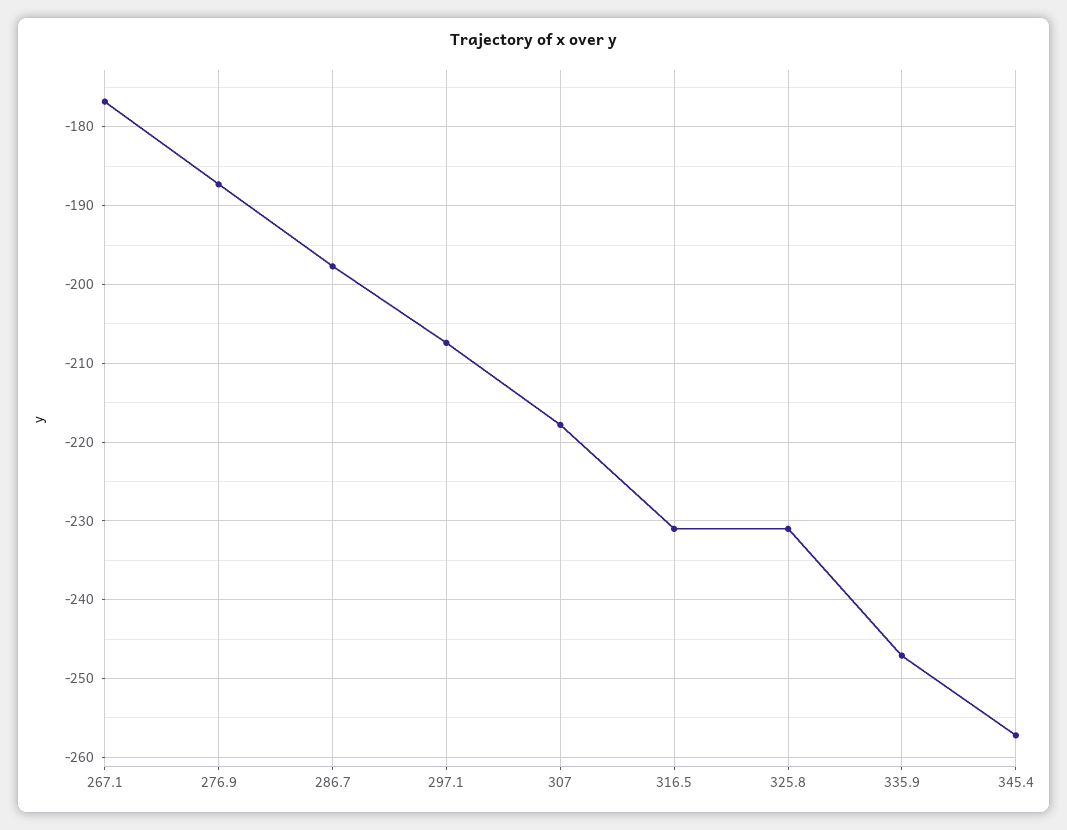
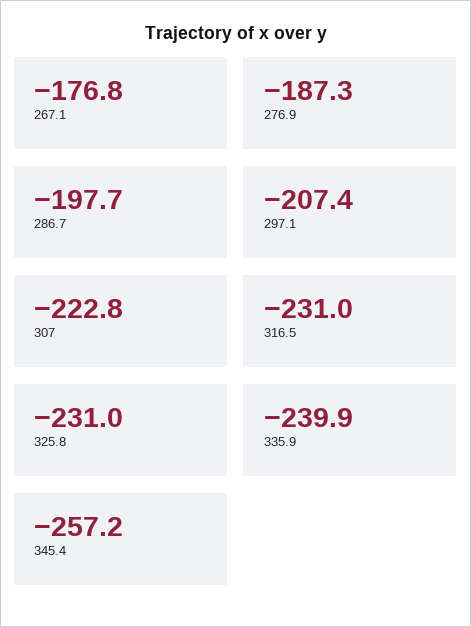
  {
    "267.1": -176.8,
    "276.9": -187.3,
    "286.7": -197.7,
    "297.1": -207.4,
-   "307": -218,
+   "307": -222.8,
    "316.5": -231,
    "325.8": -231,
-   "335.9": -247,
+   "335.9": -239.9,
    "345.4": -257.2
  }

